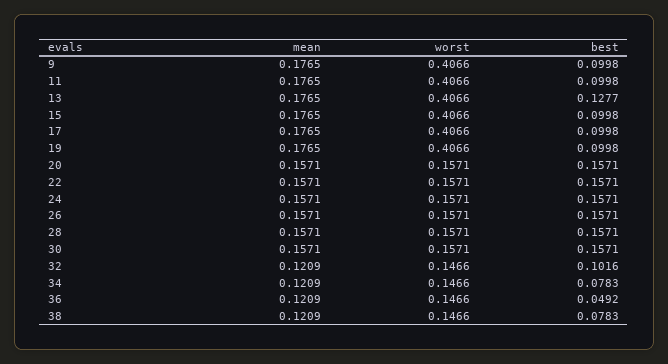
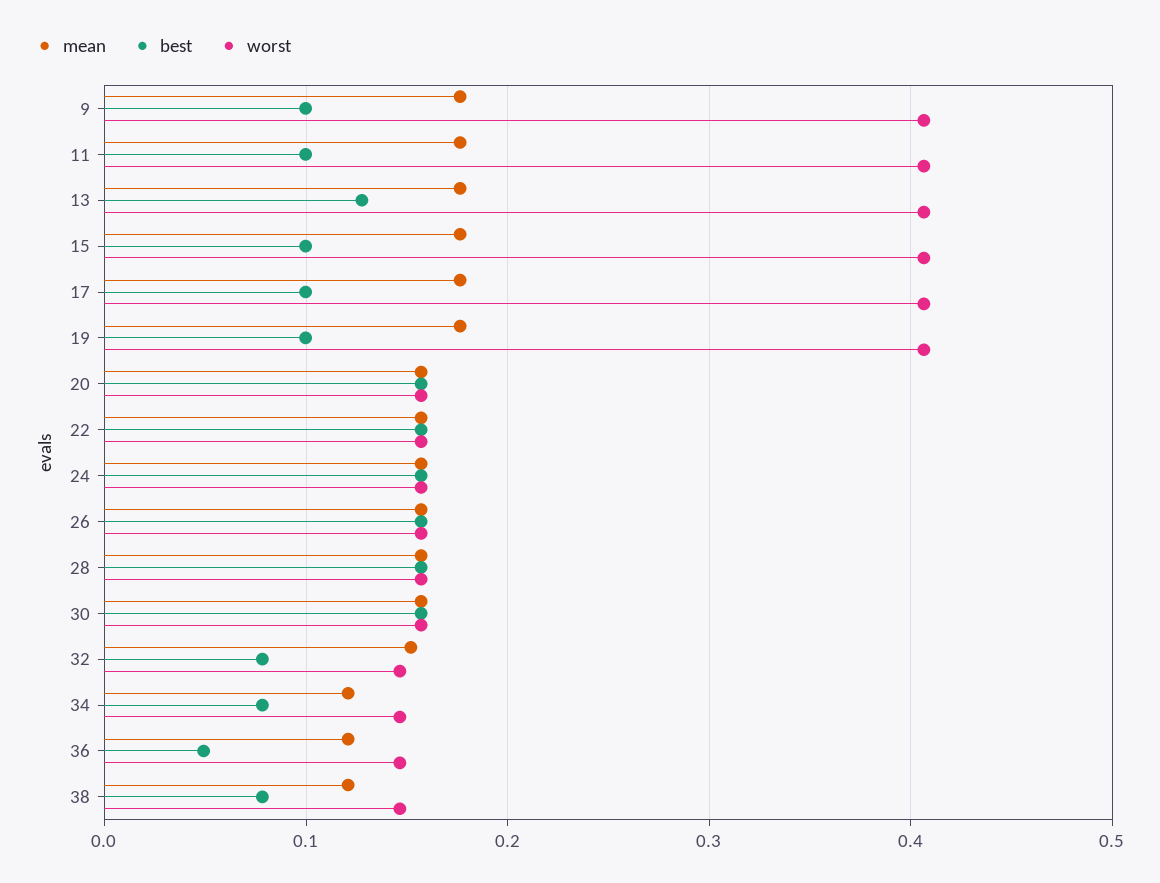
  {
    "mean": {
      "9": 0.1765,
      "11": 0.1765,
      "13": 0.1765,
      "15": 0.1765,
      "17": 0.1765,
      "19": 0.1765,
      "20": 0.1571,
      "22": 0.1571,
      "24": 0.1571,
      "26": 0.1571,
      "28": 0.1571,
      "30": 0.1571,
-     "32": 0.1209,
+     "32": 0.15,
      "34": 0.1209,
      "36": 0.1209,
      "38": 0.1209
    },
    "worst": {
      "9": 0.4066,
      "11": 0.4066,
      "13": 0.4066,
      "15": 0.4066,
      "17": 0.4066,
      "19": 0.4066,
      "20": 0.1571,
      "22": 0.1571,
      "24": 0.1571,
      "26": 0.1571,
      "28": 0.1571,
      "30": 0.1571,
      "32": 0.1466,
      "34": 0.1466,
      "36": 0.1466,
      "38": 0.1466
    },
    "best": {
      "9": 0.0998,
      "11": 0.0998,
      "13": 0.1277,
      "15": 0.0998,
      "17": 0.0998,
      "19": 0.0998,
      "20": 0.1571,
      "22": 0.1571,
      "24": 0.1571,
      "26": 0.1571,
      "28": 0.1571,
      "30": 0.1571,
-     "32": 0.1016,
+     "32": 0.08,
      "34": 0.0783,
      "36": 0.0492,
      "38": 0.0783
    }
  }

